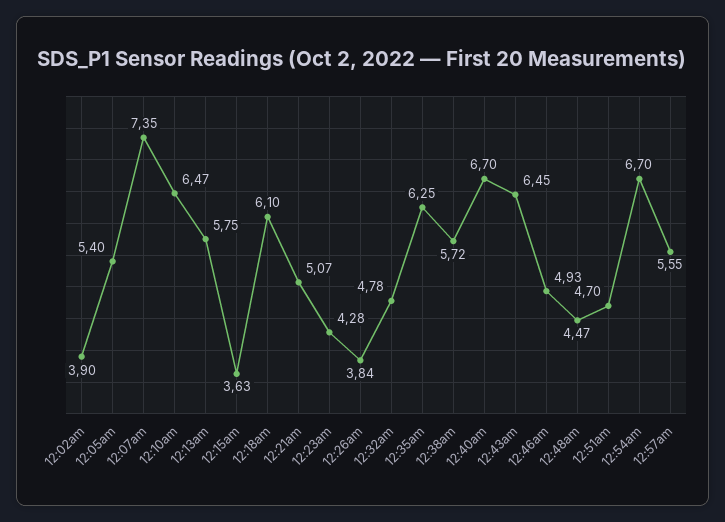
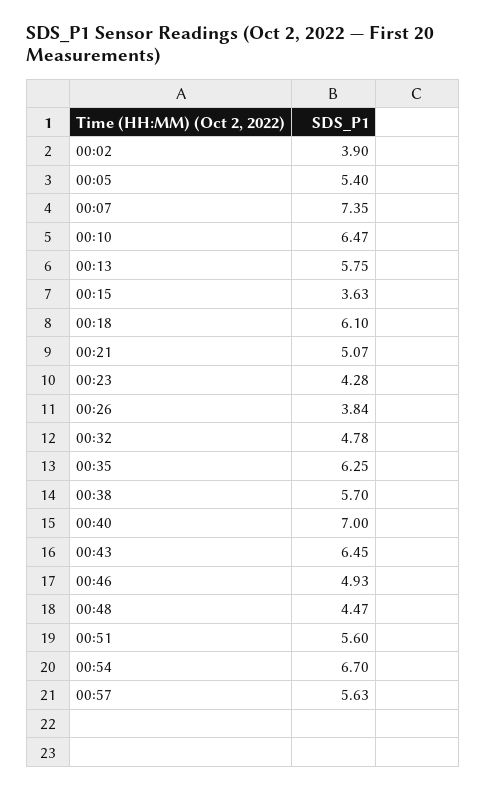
  {
    "12:02am": 3.9,
    "12:05am": 5.4,
    "12:07am": 7.35,
    "12:10am": 6.47,
    "12:13am": 5.75,
    "12:15am": 3.63,
    "12:18am": 6.1,
    "12:21am": 5.07,
    "12:23am": 4.28,
    "12:26am": 3.84,
    "12:32am": 4.78,
    "12:35am": 6.25,
-   "12:38am": 5.72,
+   "12:38am": 5.7,
-   "12:40am": 6.7,
+   "12:40am": 7,
    "12:43am": 6.45,
    "12:46am": 4.93,
    "12:48am": 4.47,
-   "12:51am": 4.7,
+   "12:51am": 5.6,
    "12:54am": 6.7,
-   "12:57am": 5.55
+   "12:57am": 5.63
  }

